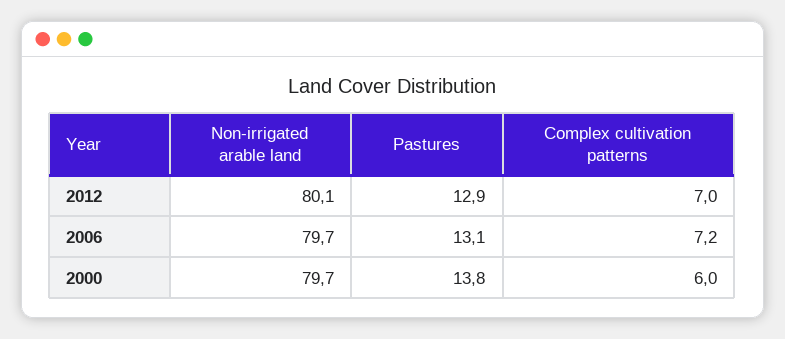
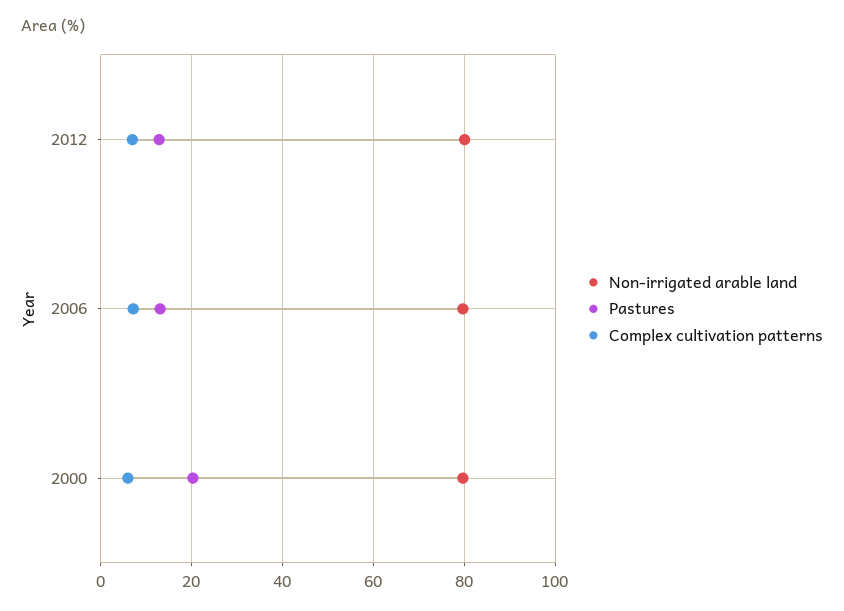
  {
    "Non-irrigated arable land": {
      "2012": 80.1,
      "2006": 79.7,
      "2000": 79.7
    },
    "Pastures": {
      "2012": 12.9,
      "2006": 13.1,
-     "2000": 13.8
+     "2000": 20
    },
    "Complex cultivation patterns": {
      "2012": 7,
      "2006": 7.2,
      "2000": 6
    }
  }

